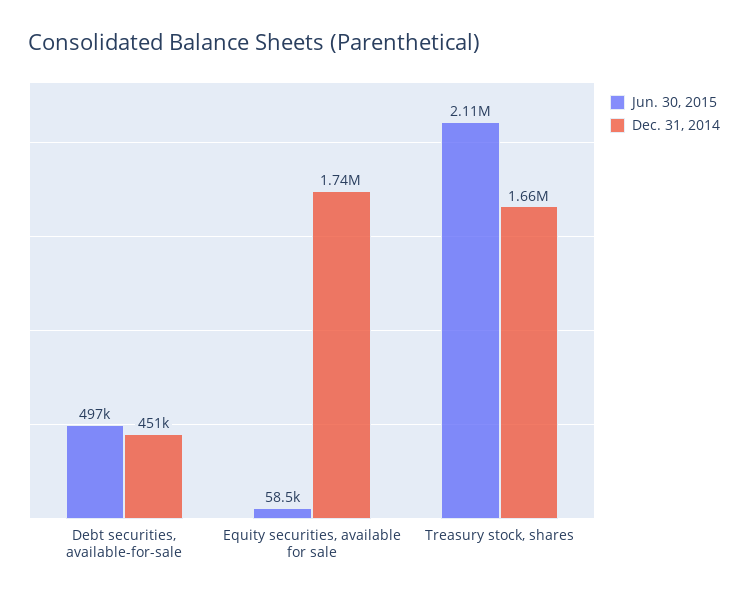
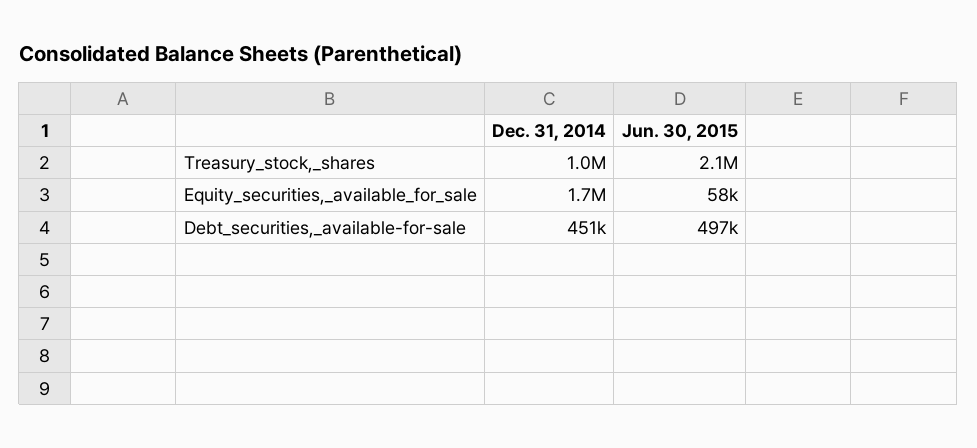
  {
    "Jun. 30, 2015": {
      "Debt securities, available-for-sale": 497000,
      "Equity securities, available for sale": 58500,
      "Treasury stock, shares": 2110000
    },
    "Dec. 31, 2014": {
      "Debt securities, available-for-sale": 451000,
      "Equity securities, available for sale": 1740000,
-     "Treasury stock, shares": 1660000
+     "Treasury stock, shares": 1000000
    }
  }

